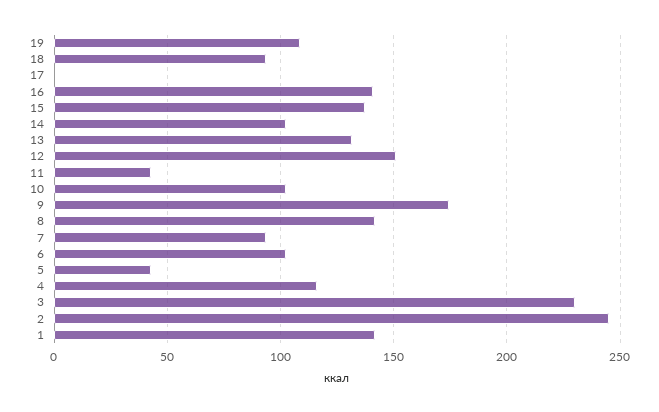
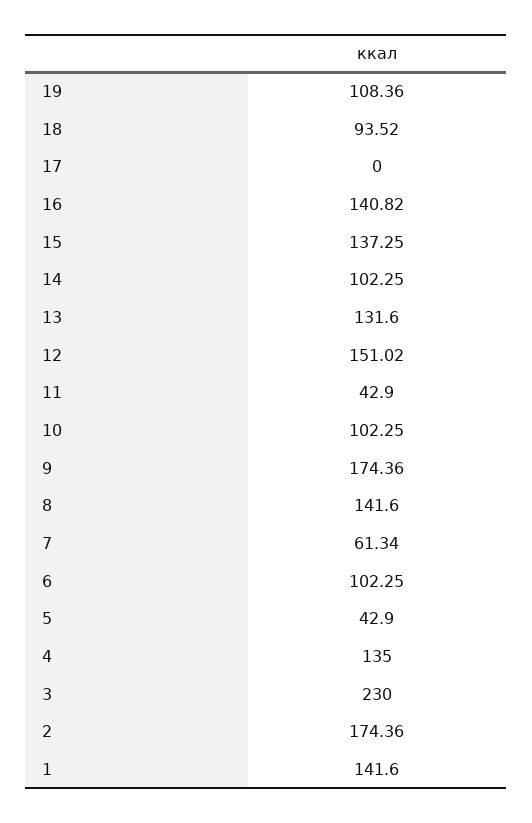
  {
    "19": 108.36,
    "18": 93.52,
    "17": 0,
    "16": 140.82,
    "15": 137.25,
    "14": 102.25,
    "13": 131.6,
    "12": 151.02,
    "11": 42.9,
    "10": 102.25,
    "9": 174.36,
    "8": 141.6,
-   "7": 95,
+   "7": 61.34,
    "6": 102.25,
    "5": 42.9,
-   "4": 115,
+   "4": 135,
    "3": 230,
-   "2": 245,
+   "2": 174.36,
    "1": 141.6
  }

